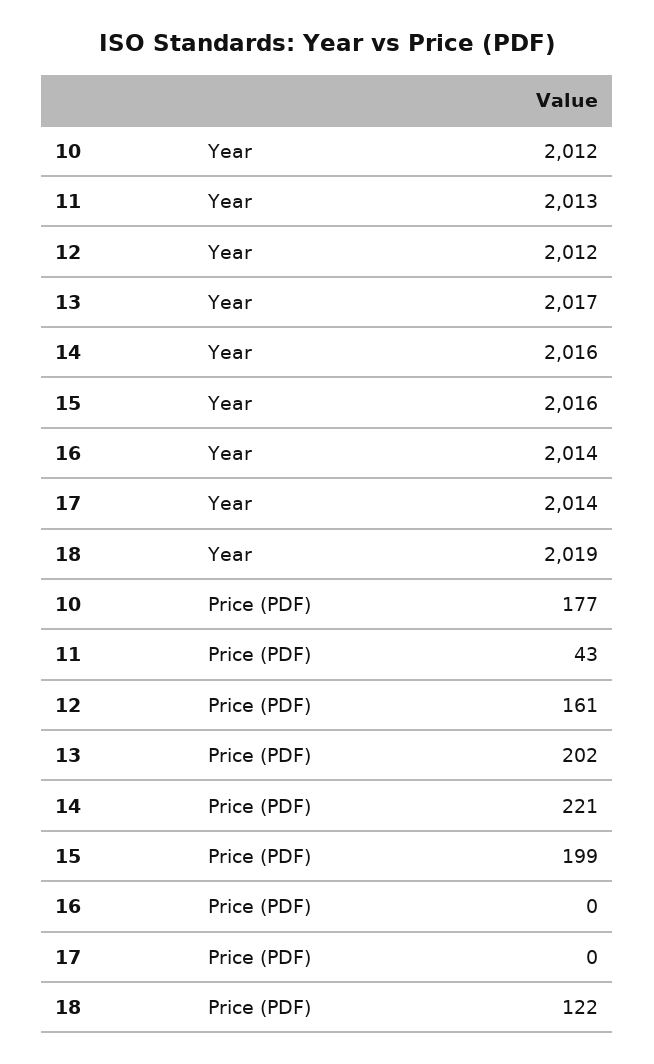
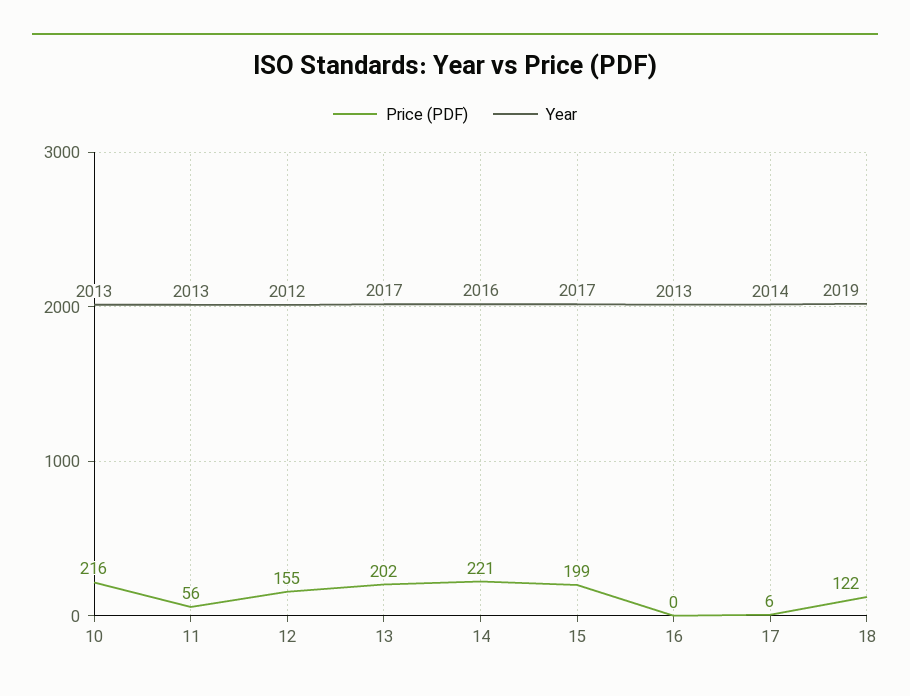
  {
    "Year": {
-     "10": 2012,
+     "10": 2013,
      "11": 2013,
      "12": 2012,
      "13": 2017,
      "14": 2016,
-     "15": 2016,
+     "15": 2017,
-     "16": 2014,
+     "16": 2013,
      "17": 2014,
      "18": 2019
    },
    "Price (PDF)": {
-     "10": 177,
+     "10": 216,
-     "11": 43,
+     "11": 56,
-     "12": 161,
+     "12": 155,
      "13": 202,
      "14": 221,
      "15": 199,
      "16": 0,
-     "17": 0,
+     "17": 6,
      "18": 122
    }
  }

